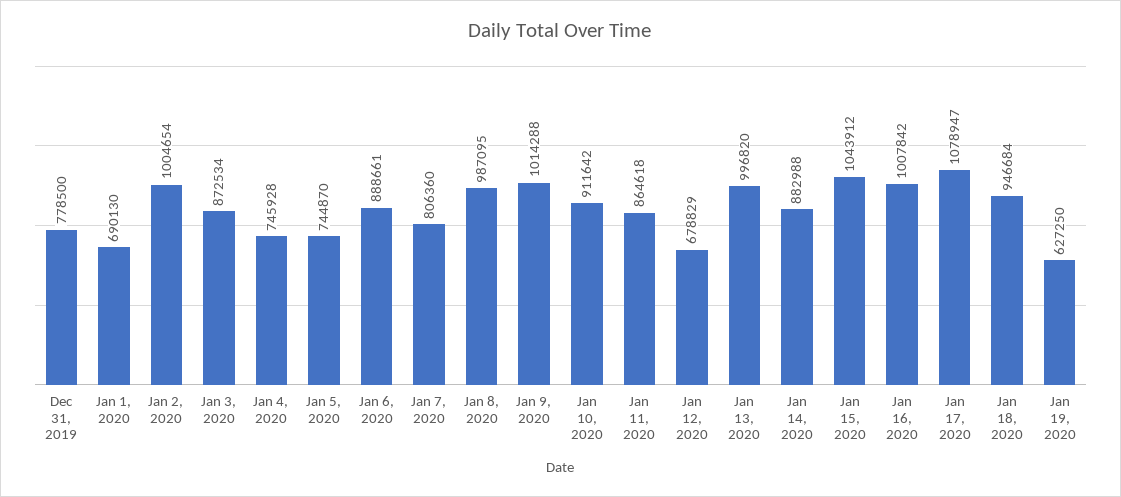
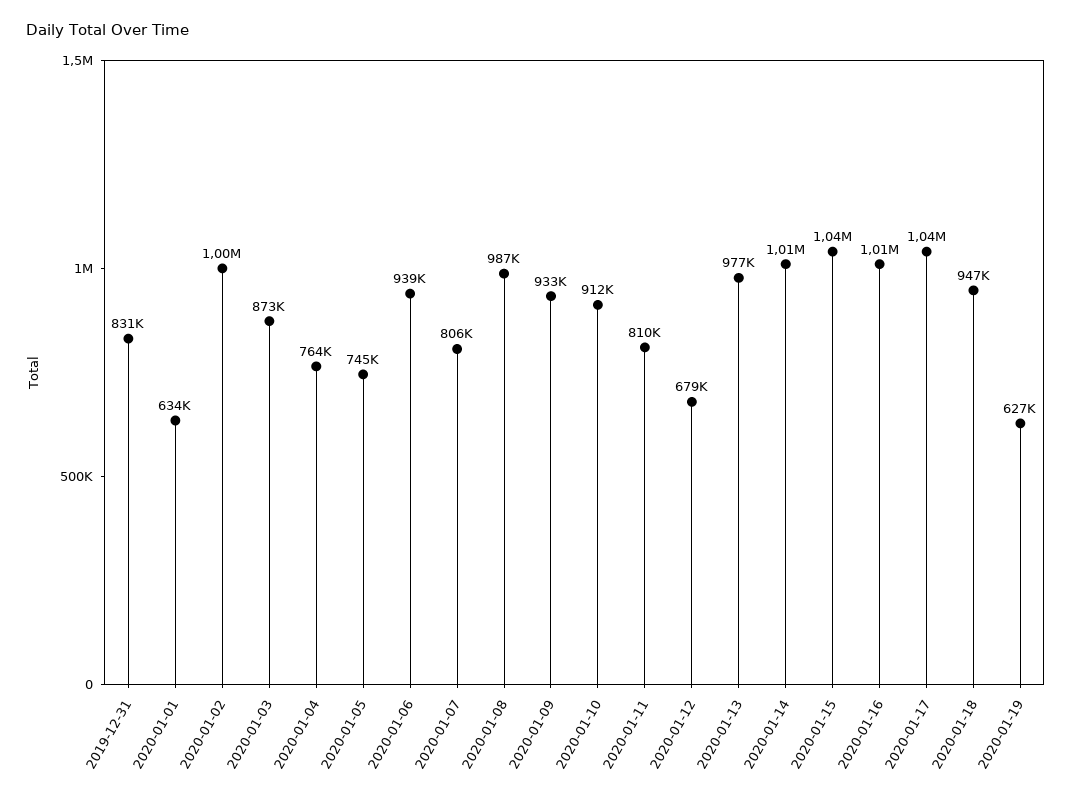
  {
-   "Dec 31, 2019": 778500,
+   "Dec 31, 2019": 831000,
-   "Jan 1, 2020": 690130,
+   "Jan 1, 2020": 634000,
    "Jan 2, 2020": 1004654,
    "Jan 3, 2020": 872534,
-   "Jan 4, 2020": 745928,
+   "Jan 4, 2020": 764000,
    "Jan 5, 2020": 744870,
-   "Jan 6, 2020": 888661,
+   "Jan 6, 2020": 939000,
    "Jan 7, 2020": 806360,
    "Jan 8, 2020": 987095,
-   "Jan 9, 2020": 1014288,
+   "Jan 9, 2020": 933000,
    "Jan 10, 2020": 911642,
-   "Jan 11, 2020": 864618,
+   "Jan 11, 2020": 810000,
    "Jan 12, 2020": 678829,
-   "Jan 13, 2020": 996820,
+   "Jan 13, 2020": 977000,
-   "Jan 14, 2020": 882988,
+   "Jan 14, 2020": 1010000,
    "Jan 15, 2020": 1043912,
    "Jan 16, 2020": 1007842,
-   "Jan 17, 2020": 1078947,
+   "Jan 17, 2020": 1040000,
    "Jan 18, 2020": 946684,
    "Jan 19, 2020": 627250
  }

